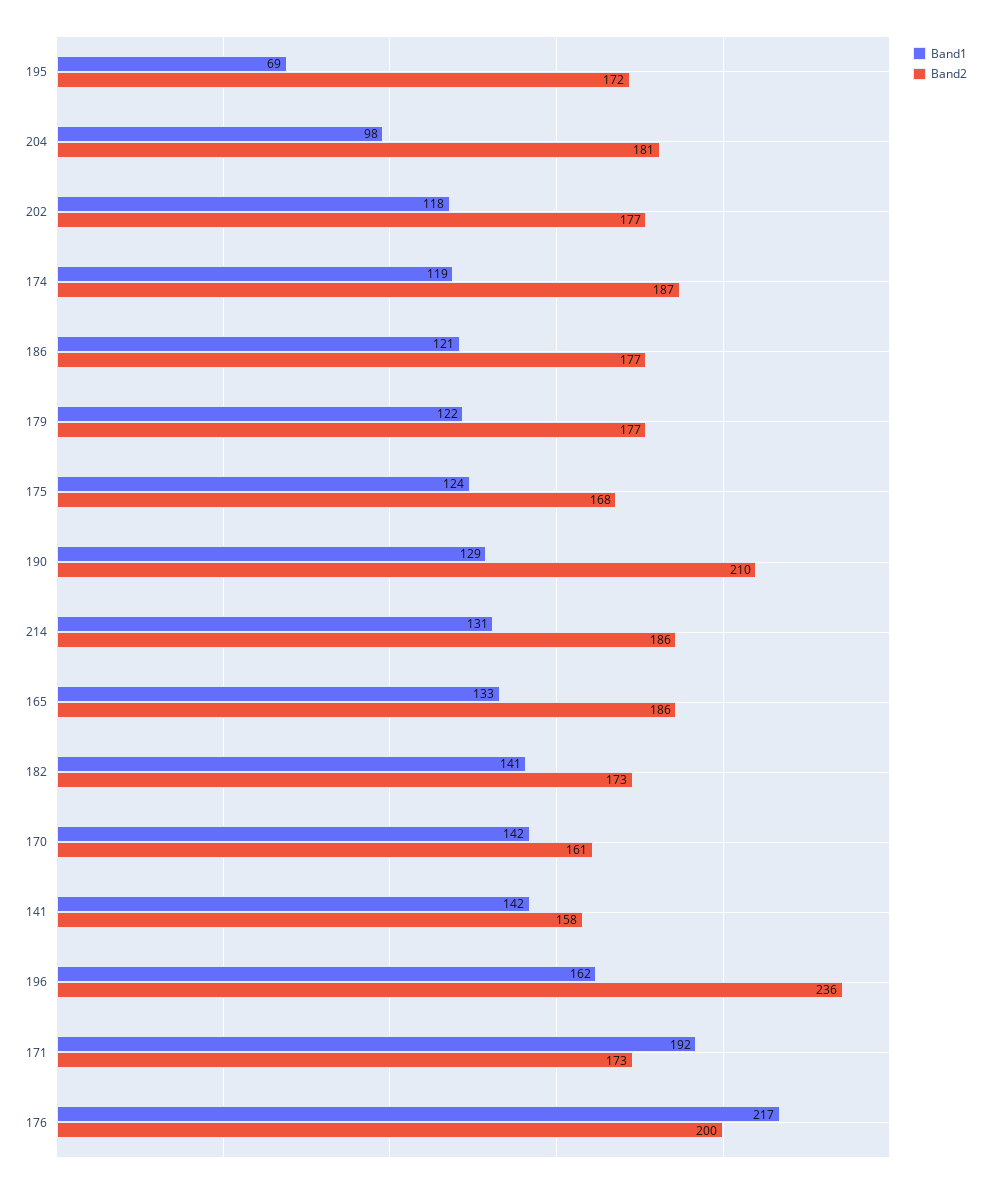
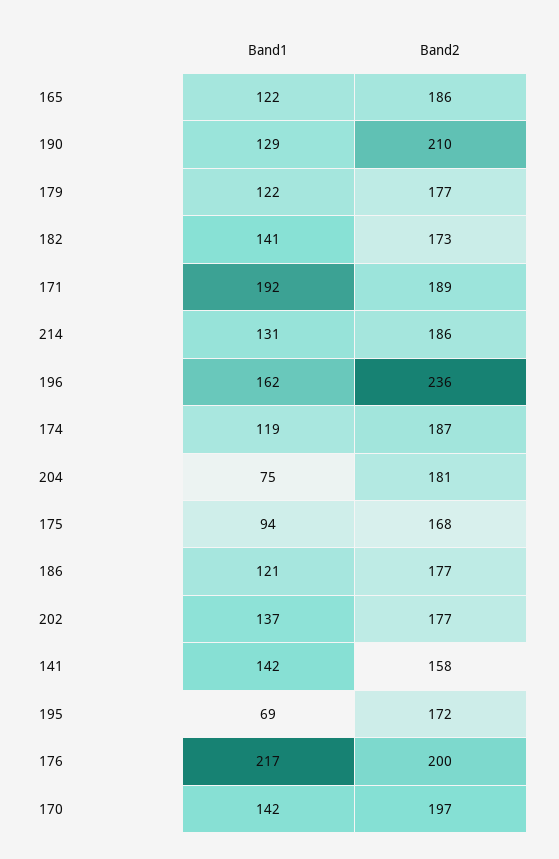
  {
    "Band1": {
      "195": 69,
-     "204": 98,
+     "204": 75,
-     "202": 118,
+     "202": 137,
      "174": 119,
      "186": 121,
      "179": 122,
-     "175": 124,
+     "175": 94,
      "190": 129,
      "214": 131,
-     "165": 133,
+     "165": 122,
      "182": 141,
      "170": 142,
      "141": 142,
      "196": 162,
      "171": 192,
      "176": 217
    },
    "Band2": {
      "195": 172,
      "204": 181,
      "202": 177,
      "174": 187,
      "186": 177,
      "179": 177,
      "175": 168,
      "190": 210,
      "214": 186,
      "165": 186,
      "182": 173,
-     "170": 161,
+     "170": 197,
      "141": 158,
      "196": 236,
-     "171": 173,
+     "171": 189,
      "176": 200
    }
  }

